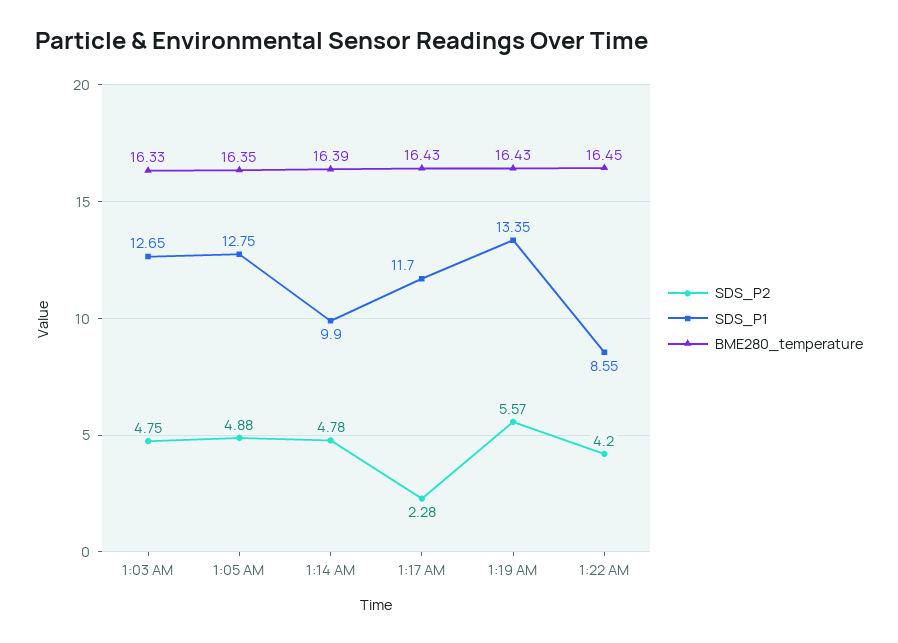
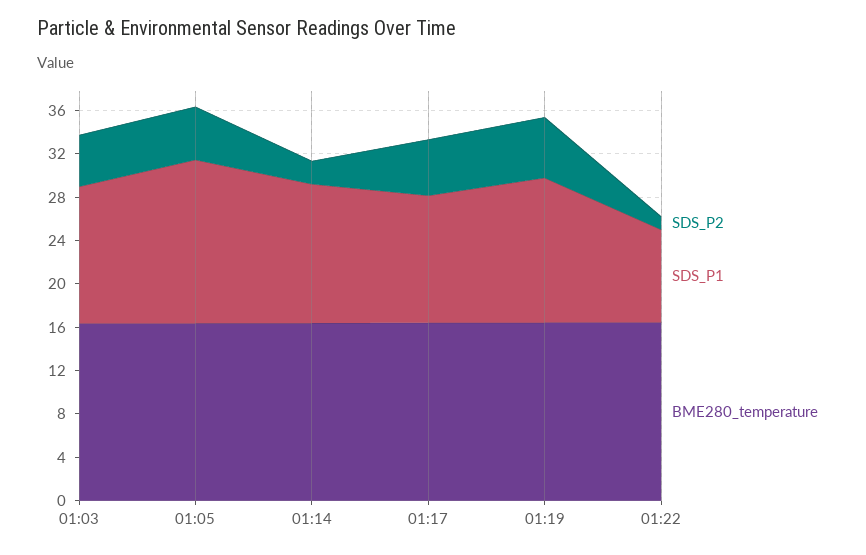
  {
    "SDS_P2": {
      "1:03 AM": 4.75,
      "1:05 AM": 4.88,
-     "1:14 AM": 4.78,
+     "1:14 AM": 2,
-     "1:17 AM": 2.28,
+     "1:17 AM": 5,
      "1:19 AM": 5.57,
-     "1:22 AM": 4.2
+     "1:22 AM": 1
    },
    "SDS_P1": {
      "1:03 AM": 12.65,
-     "1:05 AM": 12.75,
+     "1:05 AM": 15,
-     "1:14 AM": 9.9,
+     "1:14 AM": 13,
      "1:17 AM": 11.7,
      "1:19 AM": 13.35,
      "1:22 AM": 8.55
    },
    "BME280_temperature": {
      "1:03 AM": 16.33,
      "1:05 AM": 16.35,
      "1:14 AM": 16.39,
      "1:17 AM": 16.43,
      "1:19 AM": 16.43,
      "1:22 AM": 16.45
    }
  }

